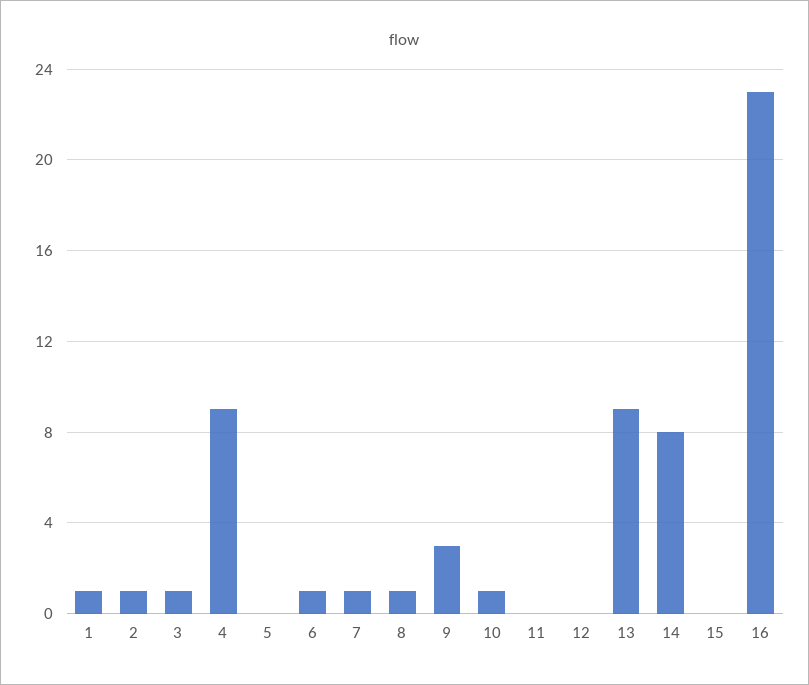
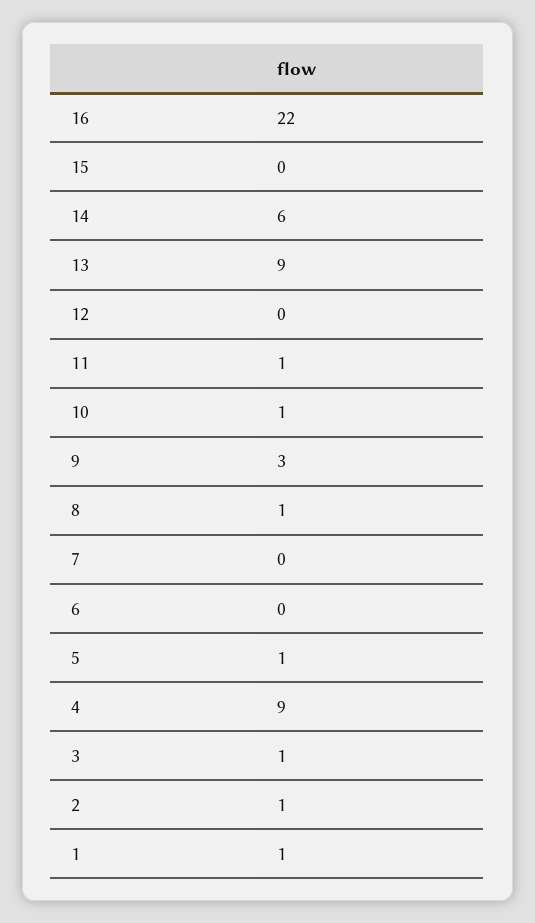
  {
    "1": 1,
    "2": 1,
    "3": 1,
    "4": 9,
-   "5": 0,
+   "5": 1,
-   "6": 1,
+   "6": 0,
-   "7": 1,
+   "7": 0,
    "8": 1,
    "9": 3,
    "10": 1,
-   "11": 0,
+   "11": 1,
    "12": 0,
    "13": 9,
-   "14": 8,
+   "14": 6,
    "15": 0,
-   "16": 23
+   "16": 22
  }

